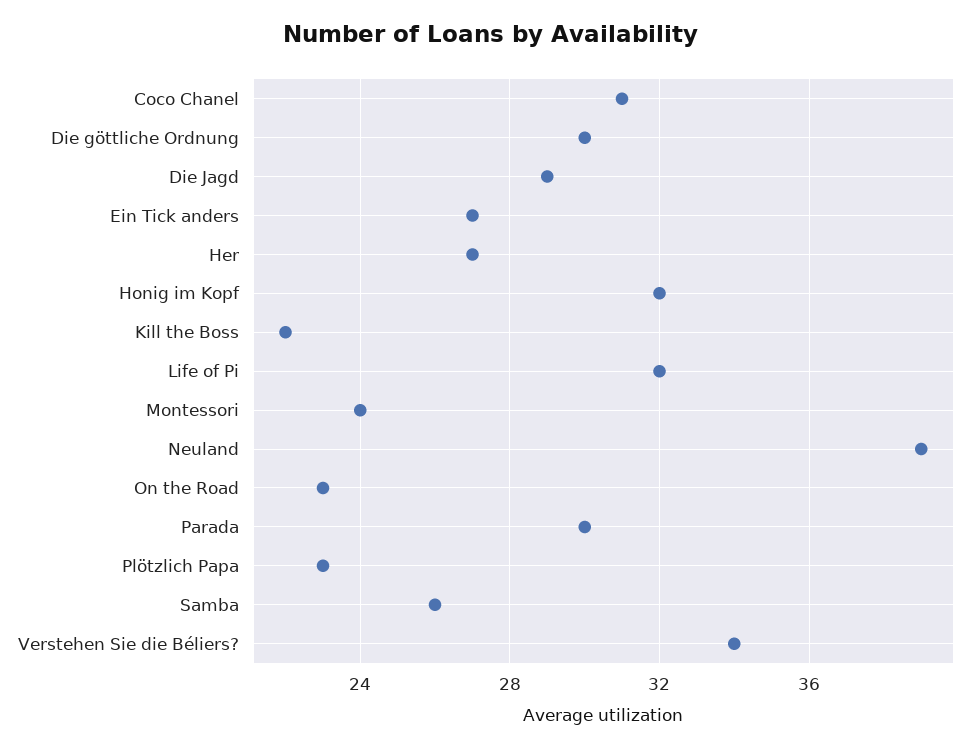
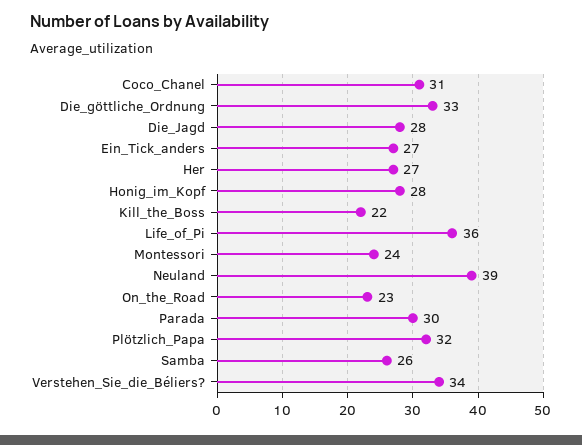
  {
    "Coco Chanel": 31,
-   "Die göttliche Ordnung": 30,
+   "Die göttliche Ordnung": 33,
-   "Die Jagd": 29,
+   "Die Jagd": 28,
    "Ein Tick anders": 27,
    "Her": 27,
-   "Honig im Kopf": 32,
+   "Honig im Kopf": 28,
    "Kill the Boss": 22,
-   "Life of Pi": 32,
+   "Life of Pi": 36,
    "Montessori": 24,
    "Neuland": 39,
    "On the Road": 23,
    "Parada": 30,
-   "Plötzlich Papa": 23,
+   "Plötzlich Papa": 32,
    "Samba": 26,
    "Verstehen Sie die Béliers?": 34
  }

